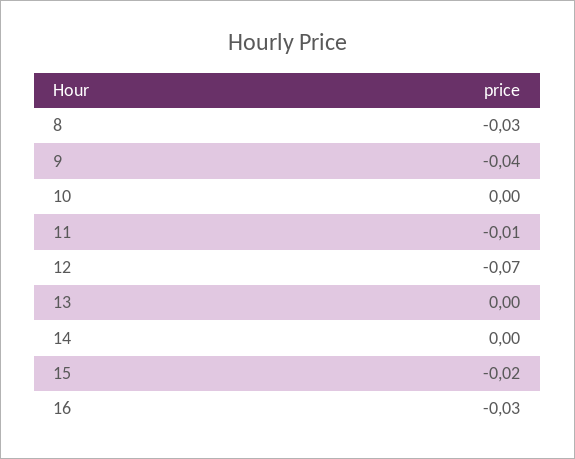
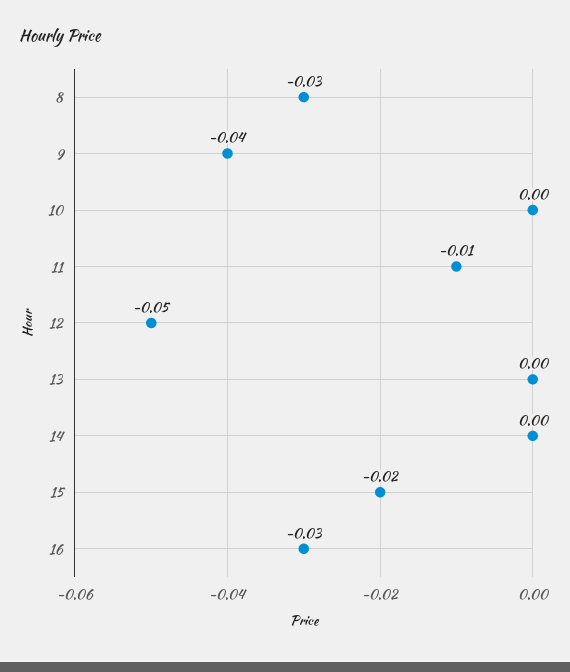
  {
    "8": -0.03,
    "9": -0.04,
    "10": 0,
    "11": -0.01,
-   "12": -0.07,
+   "12": -0.05,
    "13": 0,
    "14": 0,
    "15": -0.02,
    "16": -0.03
  }

